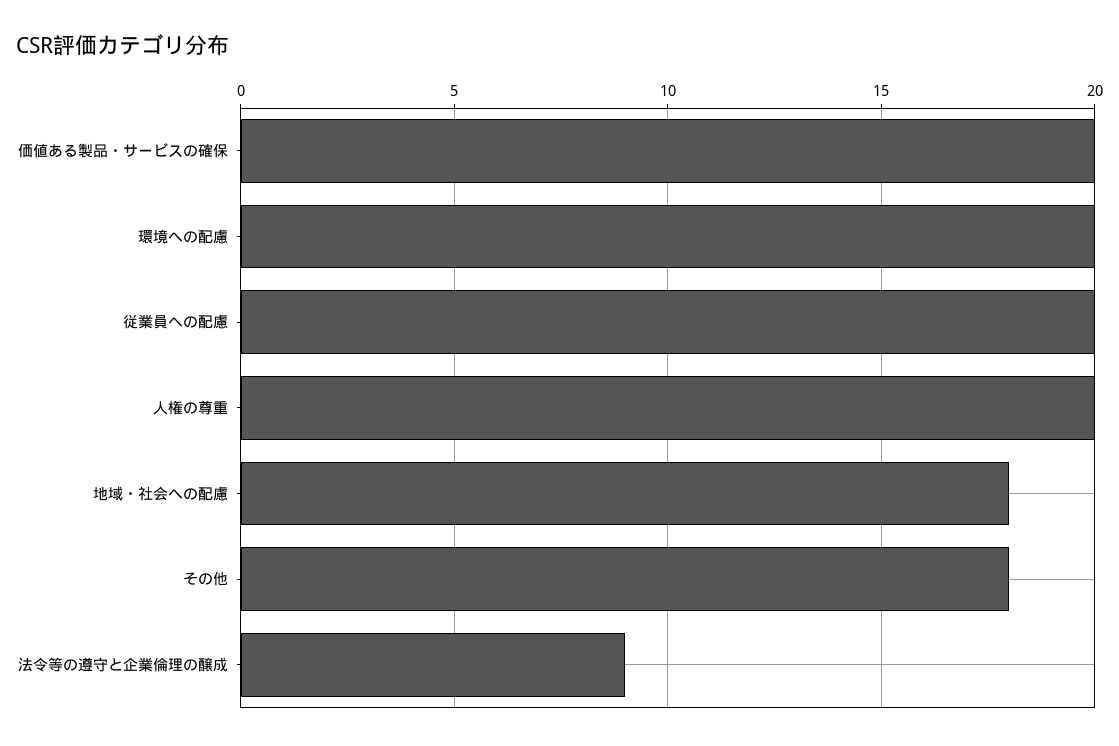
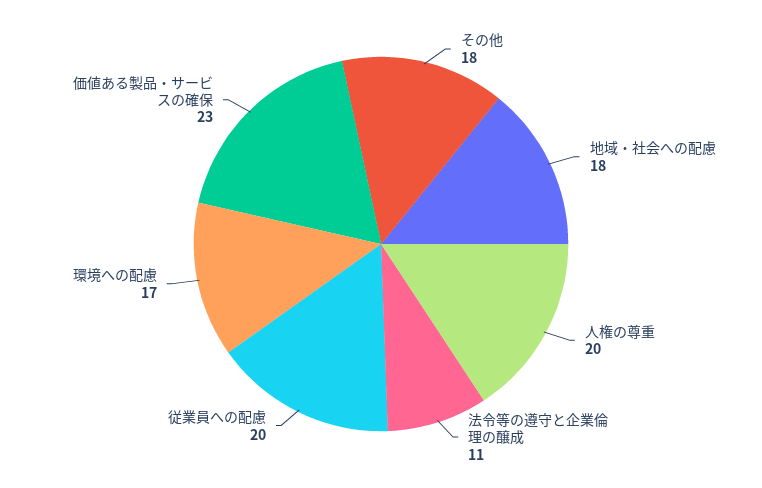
  {
-   "価値ある製品・サービスの確保": 20,
+   "価値ある製品・サービスの確保": 23,
-   "環境への配慮": 20,
+   "環境への配慮": 17,
    "従業員への配慮": 20,
    "人権の尊重": 20,
    "地域・社会への配慮": 18,
    "その他": 18,
-   "法令等の遵守と企業倫理の醸成": 9
+   "法令等の遵守と企業倫理の醸成": 11
  }

